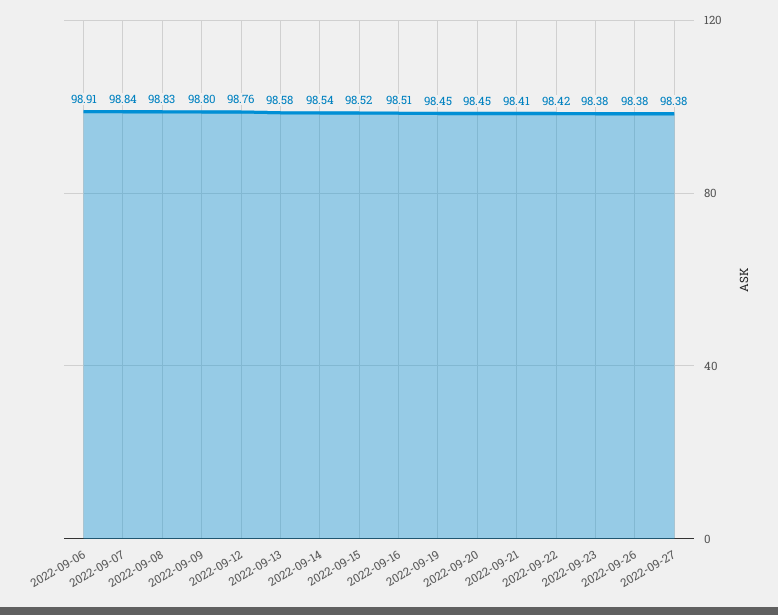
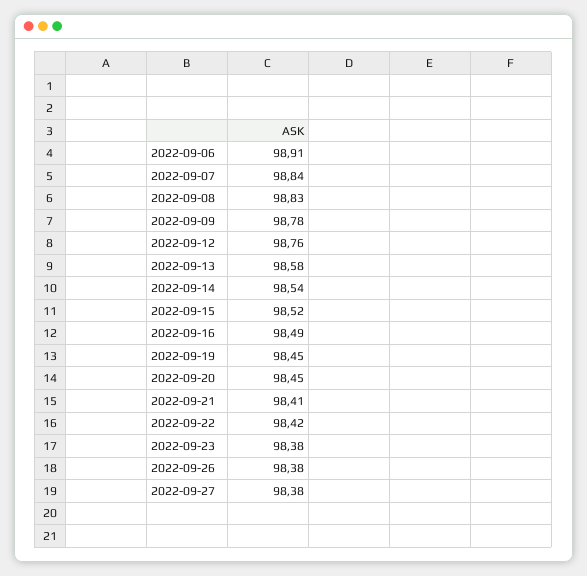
  {
    "2022-09-06": 98.91,
    "2022-09-07": 98.84,
    "2022-09-08": 98.83,
-   "2022-09-09": 98.8,
+   "2022-09-09": 98.78,
    "2022-09-12": 98.76,
    "2022-09-13": 98.58,
    "2022-09-14": 98.54,
    "2022-09-15": 98.52,
-   "2022-09-16": 98.51,
+   "2022-09-16": 98.49,
    "2022-09-19": 98.45,
    "2022-09-20": 98.45,
    "2022-09-21": 98.41,
    "2022-09-22": 98.42,
    "2022-09-23": 98.38,
    "2022-09-26": 98.38,
    "2022-09-27": 98.38
  }

